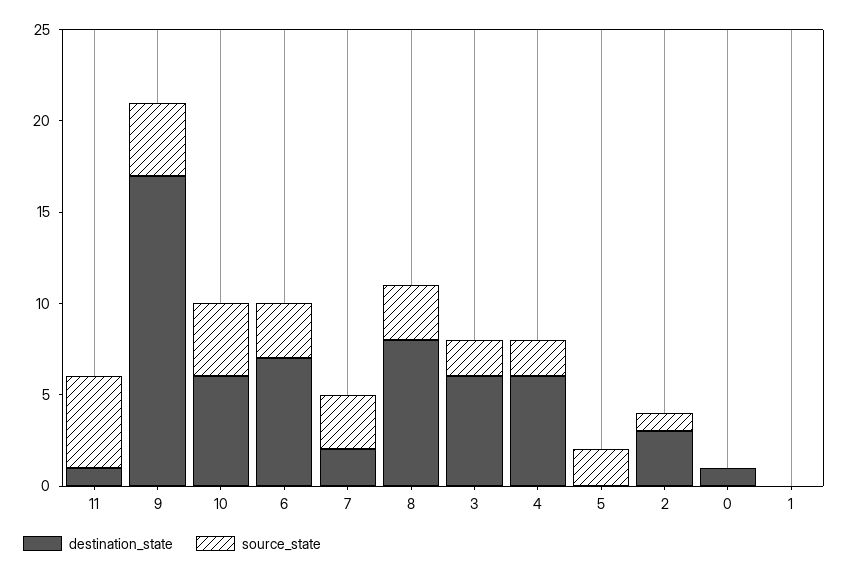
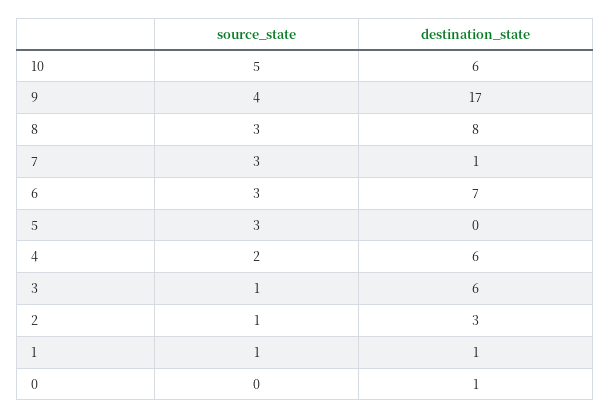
  {
    "destination_state": {
-     "11": 1,
      "9": 17,
      "10": 6,
      "6": 7,
-     "7": 2,
+     "7": 1,
      "8": 8,
      "3": 6,
      "4": 6,
      "5": 0,
      "2": 3,
      "0": 1,
-     "1": 0
+     "1": 1
    },
    "source_state": {
-     "11": 5,
      "9": 4,
-     "10": 4,
+     "10": 5,
      "6": 3,
      "7": 3,
      "8": 3,
-     "3": 2,
+     "3": 1,
      "4": 2,
-     "5": 2,
+     "5": 3,
      "2": 1,
      "0": 0,
-     "1": 0
+     "1": 1
    }
  }

